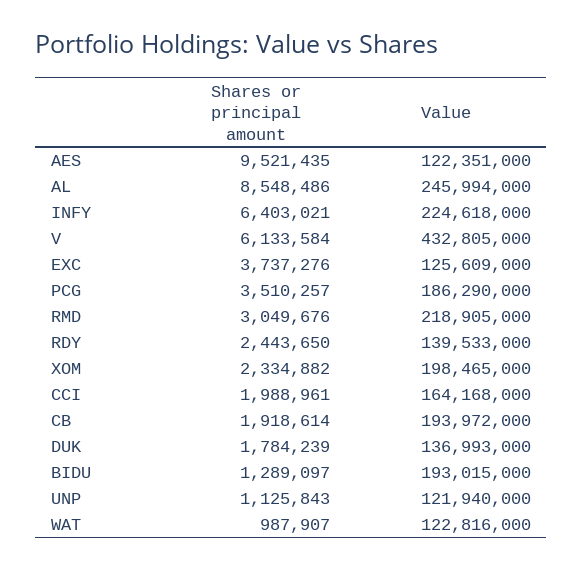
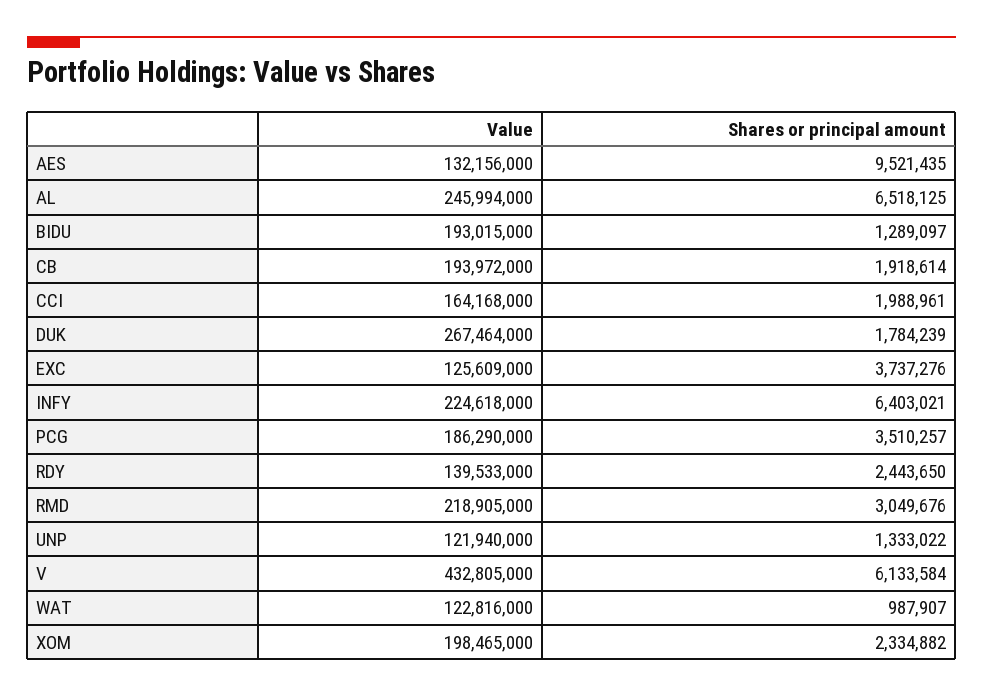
  {
    "Shares or principal amount": {
      "AES": 9521435,
-     "AL": 8548486,
+     "AL": 6518125,
      "INFY": 6403021,
      "V": 6133584,
      "EXC": 3737276,
      "PCG": 3510257,
      "RMD": 3049676,
      "RDY": 2443650,
      "XOM": 2334882,
      "CCI": 1988961,
      "CB": 1918614,
      "DUK": 1784239,
      "BIDU": 1289097,
-     "UNP": 1125843,
+     "UNP": 1333022,
      "WAT": 987907
    },
    "Value": {
-     "AES": 122351000,
+     "AES": 132156000,
      "AL": 245994000,
      "INFY": 224618000,
      "V": 432805000,
      "EXC": 125609000,
      "PCG": 186290000,
      "RMD": 218905000,
      "RDY": 139533000,
      "XOM": 198465000,
      "CCI": 164168000,
      "CB": 193972000,
-     "DUK": 136993000,
+     "DUK": 267464000,
      "BIDU": 193015000,
      "UNP": 121940000,
      "WAT": 122816000
    }
  }

